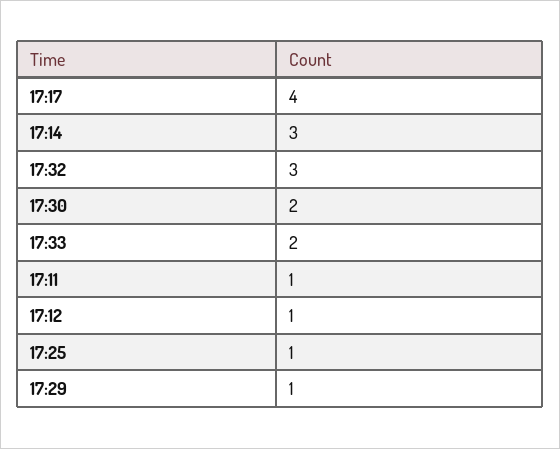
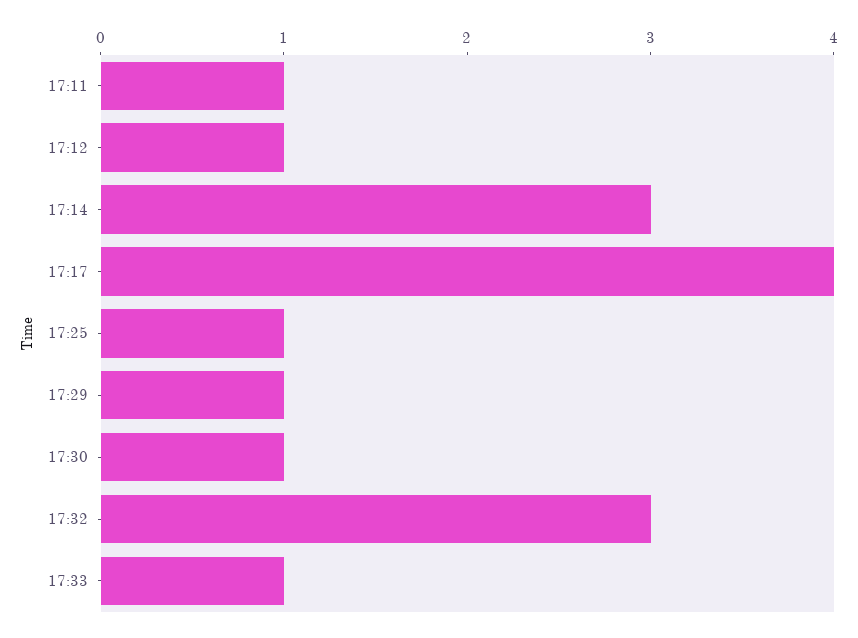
  {
    "17:17": 4,
    "17:14": 3,
    "17:32": 3,
-   "17:30": 2,
+   "17:30": 1,
-   "17:33": 2,
+   "17:33": 1,
    "17:11": 1,
    "17:12": 1,
    "17:25": 1,
    "17:29": 1
  }

